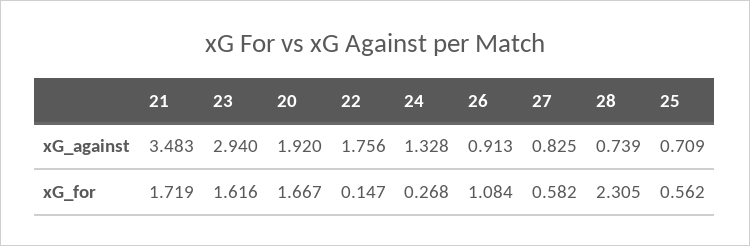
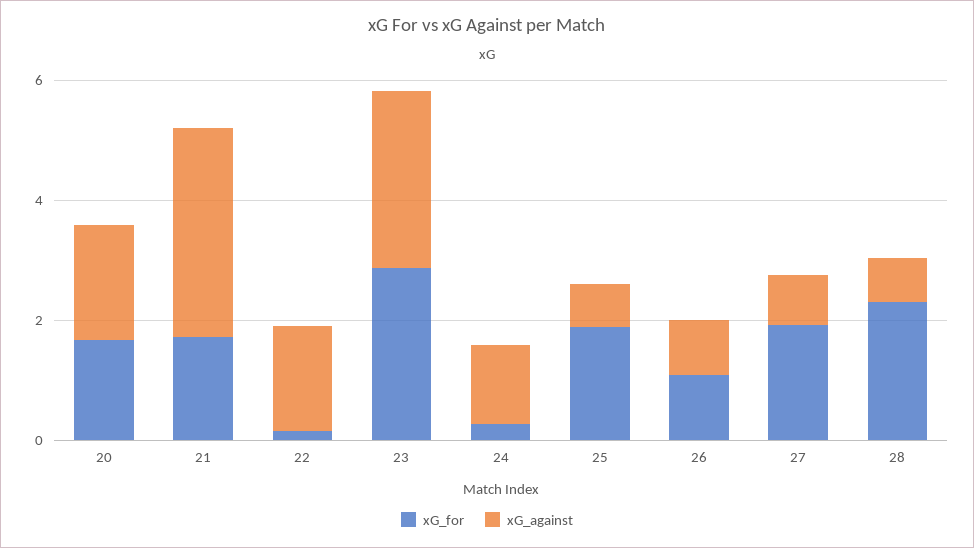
  {
    "xG_against": {
      "21": 3.483,
      "23": 2.94,
      "20": 1.92,
      "22": 1.756,
      "24": 1.328,
      "26": 0.913,
      "27": 0.825,
      "28": 0.739,
      "25": 0.709
    },
    "xG_for": {
      "21": 1.719,
-     "23": 1.616,
+     "23": 3,
      "20": 1.667,
      "22": 0.147,
      "24": 0.268,
      "26": 1.084,
-     "27": 0.582,
+     "27": 2,
      "28": 2.305,
-     "25": 0.562
+     "25": 2
    }
  }

